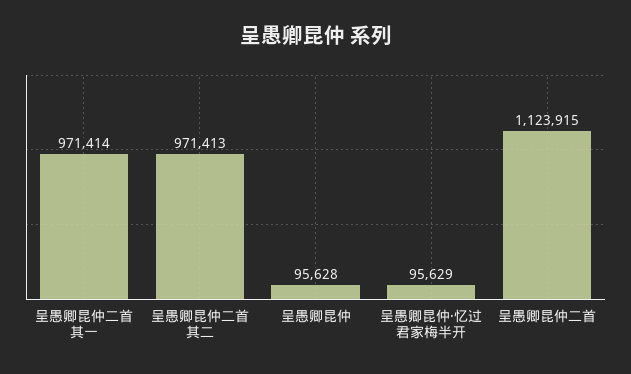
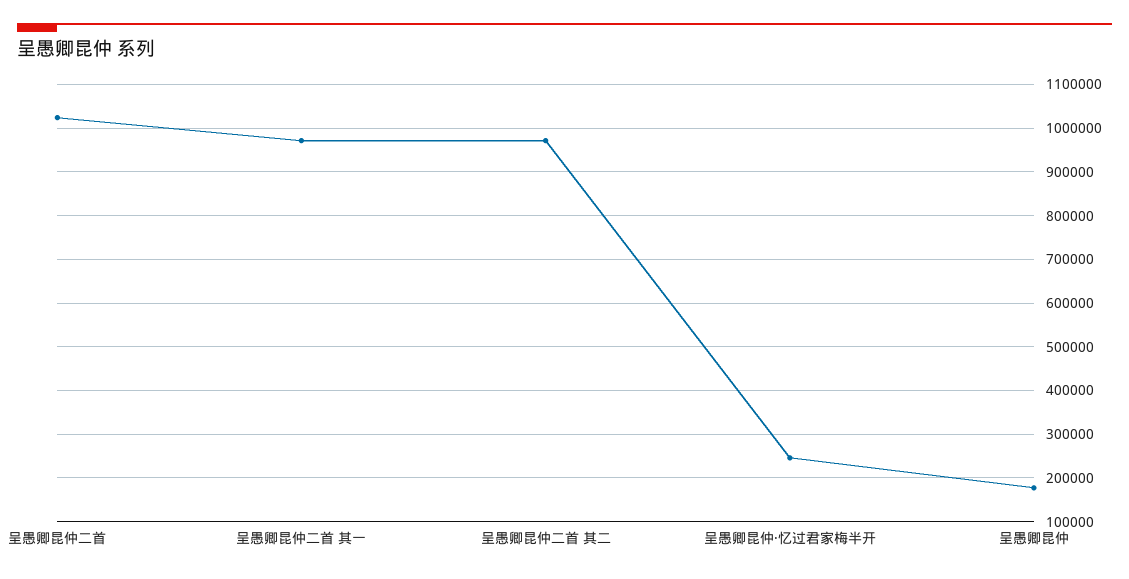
  {
    "呈愚卿昆仲二首 其一": 971414,
    "呈愚卿昆仲二首 其二": 971413,
-   "呈愚卿昆仲": 95628,
+   "呈愚卿昆仲": 180000,
-   "呈愚卿昆仲·忆过君家梅半开": 95629,
+   "呈愚卿昆仲·忆过君家梅半开": 240000,
-   "呈愚卿昆仲二首": 1123915
+   "呈愚卿昆仲二首": 1020000
  }

